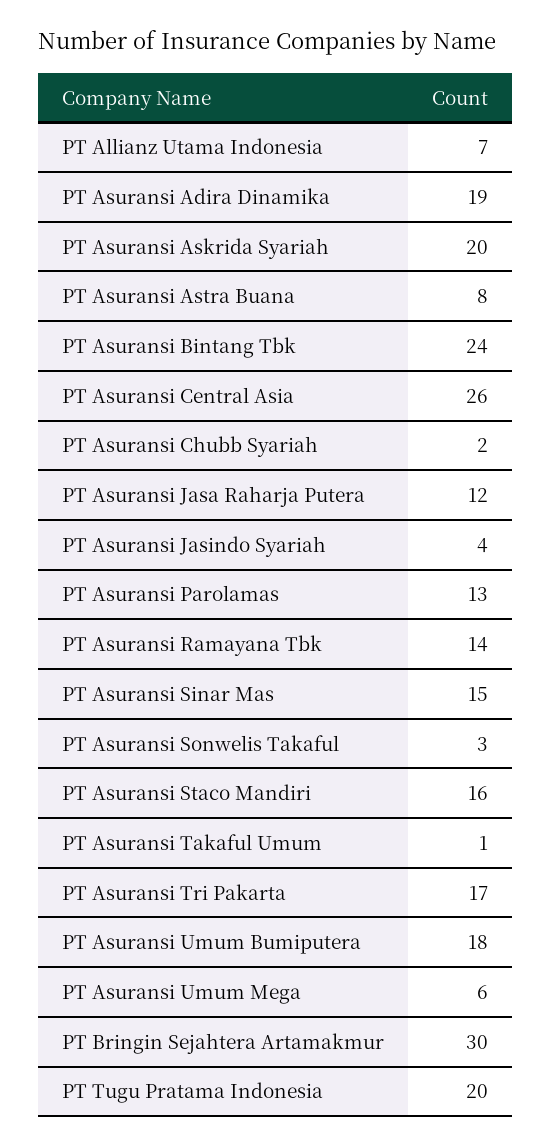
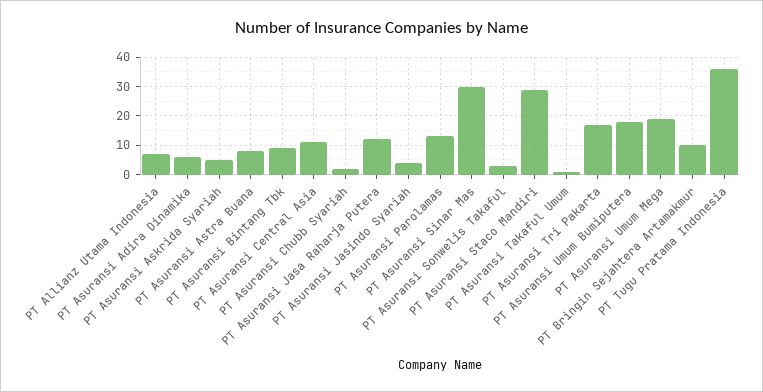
  {
    "PT Allianz Utama Indonesia": 7,
-   "PT Asuransi Adira Dinamika": 19,
+   "PT Asuransi Adira Dinamika": 5,
-   "PT Asuransi Askrida Syariah": 20,
+   "PT Asuransi Askrida Syariah": 5,
    "PT Asuransi Astra Buana": 8,
-   "PT Asuransi Bintang Tbk": 24,
+   "PT Asuransi Bintang Tbk": 10,
-   "PT Asuransi Central Asia": 26,
+   "PT Asuransi Central Asia": 10,
    "PT Asuransi Chubb Syariah": 2,
    "PT Asuransi Jasa Raharja Putera": 12,
    "PT Asuransi Jasindo Syariah": 4,
    "PT Asuransi Parolamas": 13,
-   "PT Asuransi Ramayana Tbk": 14,
-   "PT Asuransi Sinar Mas": 15,
+   "PT Asuransi Sinar Mas": 30,
    "PT Asuransi Sonwelis Takaful": 3,
-   "PT Asuransi Staco Mandiri": 16,
+   "PT Asuransi Staco Mandiri": 30,
    "PT Asuransi Takaful Umum": 1,
    "PT Asuransi Tri Pakarta": 17,
    "PT Asuransi Umum Bumiputera": 18,
-   "PT Asuransi Umum Mega": 6,
+   "PT Asuransi Umum Mega": 20,
-   "PT Bringin Sejahtera Artamakmur": 30,
+   "PT Bringin Sejahtera Artamakmur": 10,
-   "PT Tugu Pratama Indonesia": 20
+   "PT Tugu Pratama Indonesia": 35
  }

